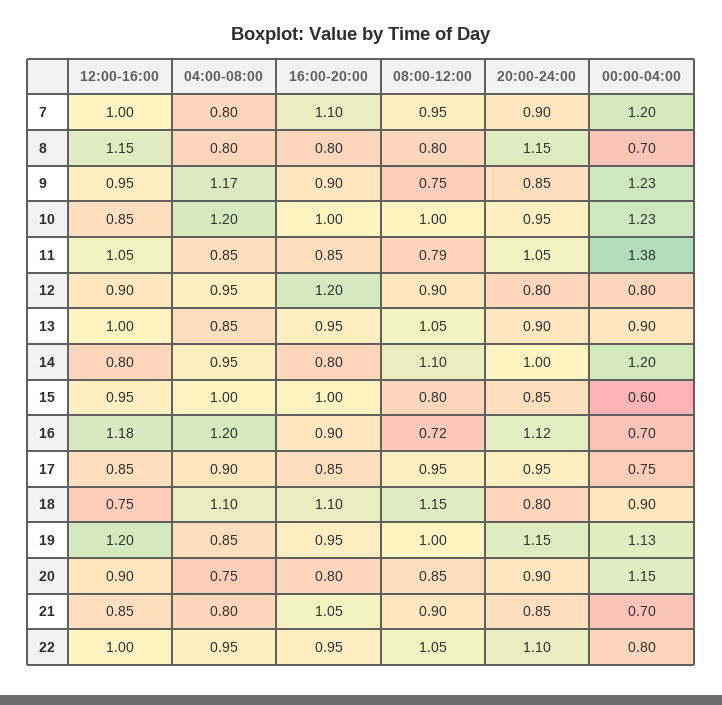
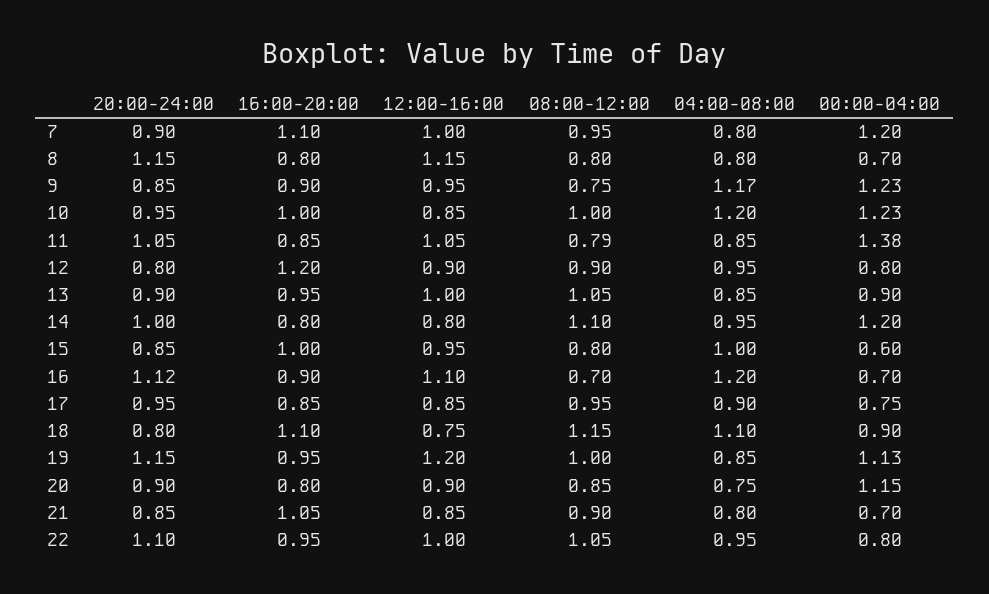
  {
    "12:00-16:00": {
      "7": 1,
      "8": 1.15,
      "9": 0.95,
      "10": 0.85,
      "11": 1.05,
      "12": 0.9,
      "13": 1,
      "14": 0.8,
      "15": 0.95,
-     "16": 1.18,
+     "16": 1.1,
      "17": 0.85,
      "18": 0.75,
      "19": 1.2,
      "20": 0.9,
      "21": 0.85,
      "22": 1
    },
    "04:00-08:00": {
      "7": 0.8,
      "8": 0.8,
      "9": 1.17,
      "10": 1.2,
      "11": 0.85,
      "12": 0.95,
      "13": 0.85,
      "14": 0.95,
      "15": 1,
      "16": 1.2,
      "17": 0.9,
      "18": 1.1,
      "19": 0.85,
      "20": 0.75,
      "21": 0.8,
      "22": 0.95
    },
    "16:00-20:00": {
      "7": 1.1,
      "8": 0.8,
      "9": 0.9,
      "10": 1,
      "11": 0.85,
      "12": 1.2,
      "13": 0.95,
      "14": 0.8,
      "15": 1,
      "16": 0.9,
      "17": 0.85,
      "18": 1.1,
      "19": 0.95,
      "20": 0.8,
      "21": 1.05,
      "22": 0.95
    },
    "08:00-12:00": {
      "7": 0.95,
      "8": 0.8,
      "9": 0.75,
      "10": 1,
      "11": 0.79,
      "12": 0.9,
      "13": 1.05,
      "14": 1.1,
      "15": 0.8,
-     "16": 0.72,
+     "16": 0.7,
      "17": 0.95,
      "18": 1.15,
      "19": 1,
      "20": 0.85,
      "21": 0.9,
      "22": 1.05
    },
    "20:00-24:00": {
      "7": 0.9,
      "8": 1.15,
      "9": 0.85,
      "10": 0.95,
      "11": 1.05,
      "12": 0.8,
      "13": 0.9,
      "14": 1,
      "15": 0.85,
      "16": 1.12,
      "17": 0.95,
      "18": 0.8,
      "19": 1.15,
      "20": 0.9,
      "21": 0.85,
      "22": 1.1
    },
    "00:00-04:00": {
      "7": 1.2,
      "8": 0.7,
      "9": 1.23,
      "10": 1.23,
      "11": 1.38,
      "12": 0.8,
      "13": 0.9,
      "14": 1.2,
      "15": 0.6,
      "16": 0.7,
      "17": 0.75,
      "18": 0.9,
      "19": 1.13,
      "20": 1.15,
      "21": 0.7,
      "22": 0.8
    }
  }

